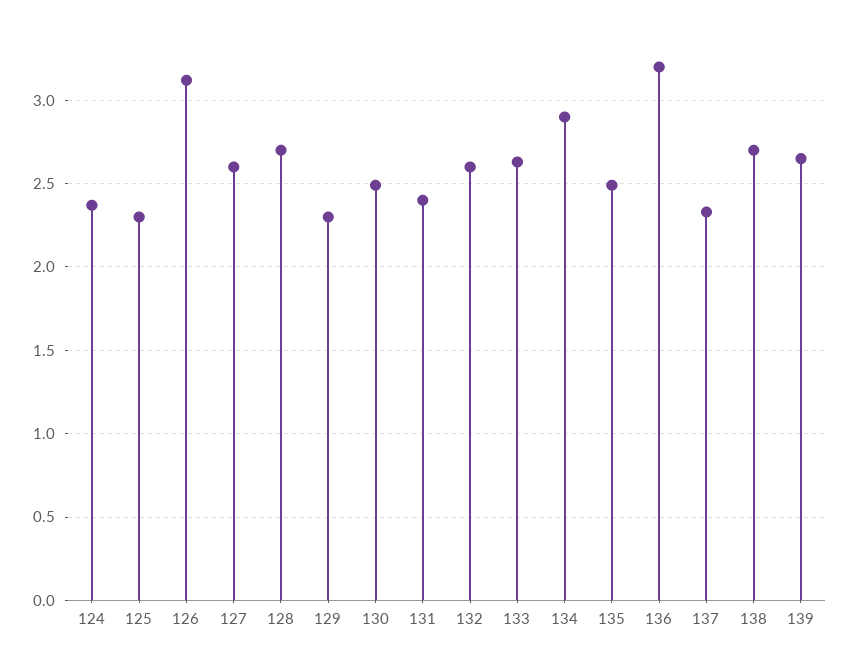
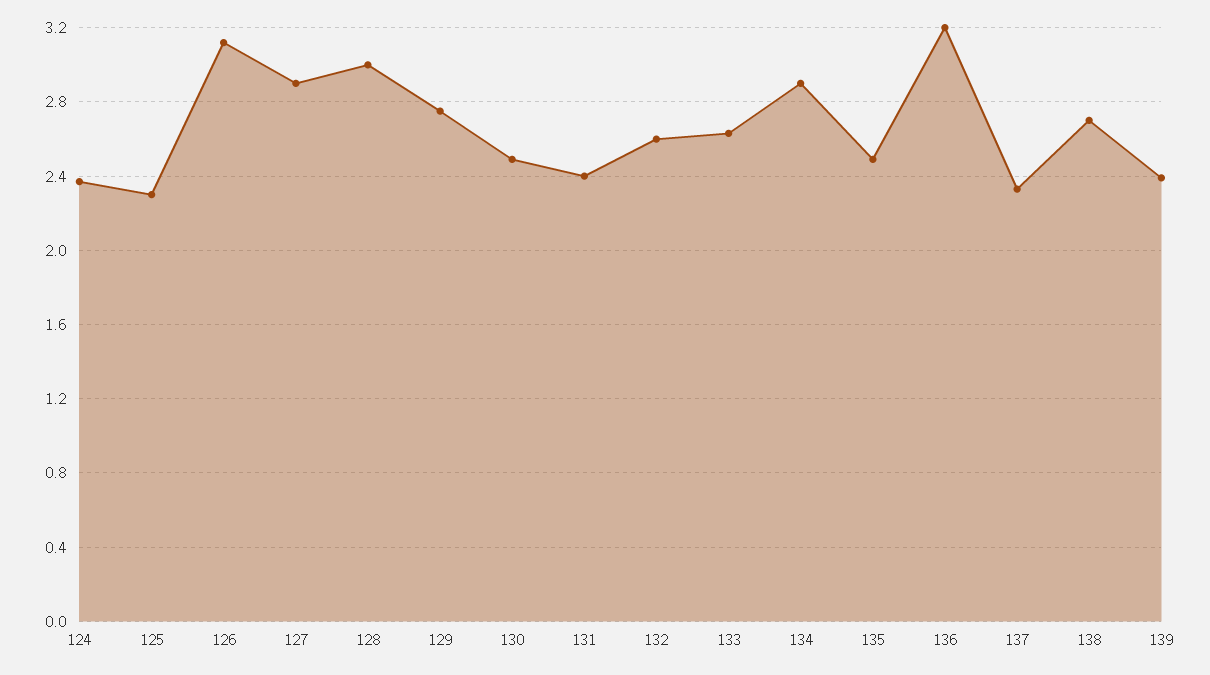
  {
    "124": 2.35,
    "125": 2.3,
    "126": 3.1,
-   "127": 2.6,
+   "127": 2.9,
-   "128": 2.7,
+   "128": 3,
-   "129": 2.3,
+   "129": 2.75,
    "130": 2.5,
    "131": 2.4,
    "132": 2.6,
    "133": 2.65,
    "134": 2.9,
    "135": 2.5,
    "136": 3.2,
    "137": 2.35,
    "138": 2.7,
-   "139": 2.65
+   "139": 2.4
  }

